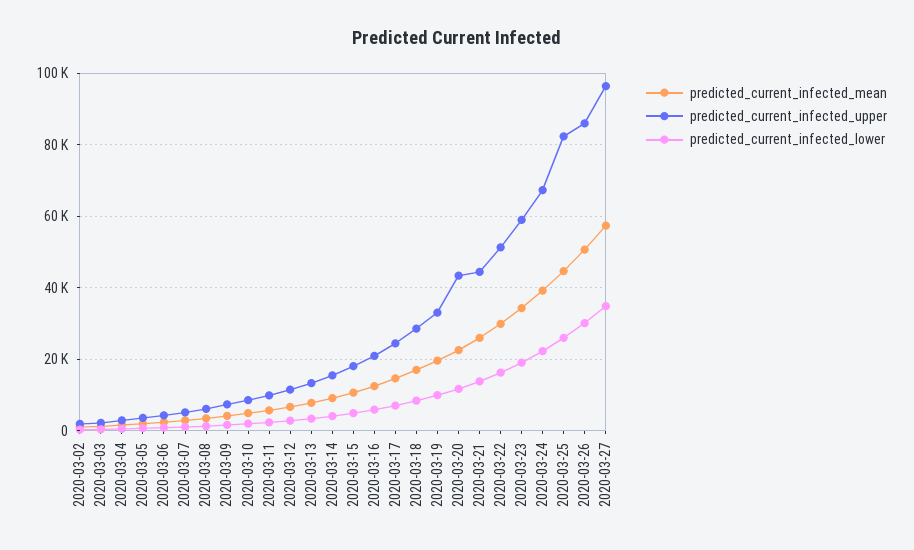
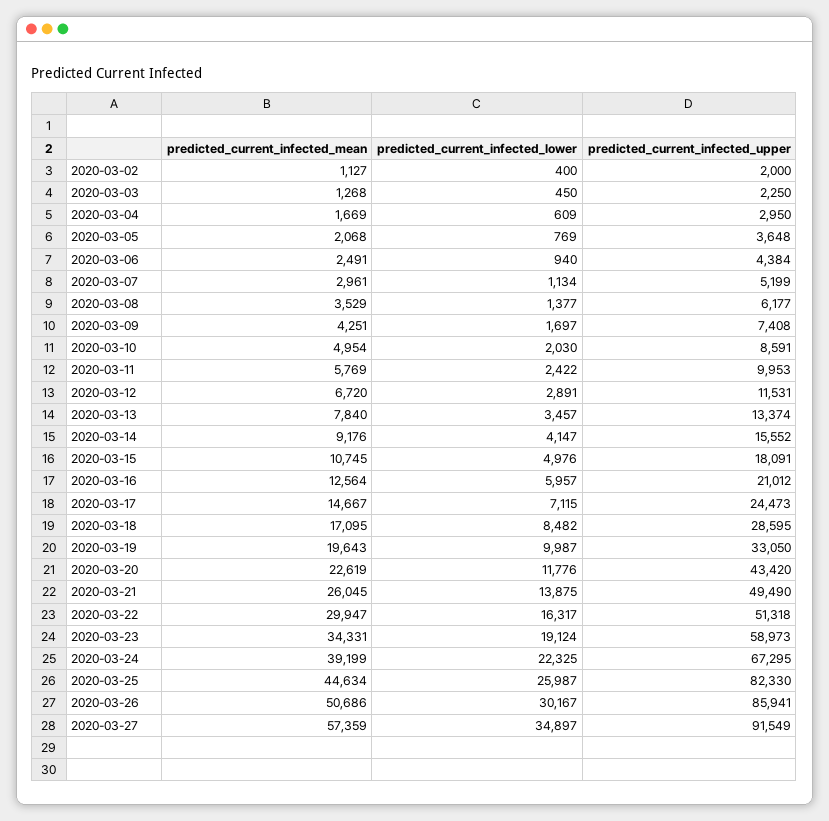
  {
    "predicted_current_infected_mean": {
      "2020-03-02": 1127,
      "2020-03-03": 1268,
      "2020-03-04": 1669,
      "2020-03-05": 2068,
      "2020-03-06": 2491,
      "2020-03-07": 2961,
      "2020-03-08": 3529,
      "2020-03-09": 4251,
      "2020-03-10": 4954,
      "2020-03-11": 5769,
      "2020-03-12": 6720,
      "2020-03-13": 7840,
      "2020-03-14": 9176,
      "2020-03-15": 10745,
      "2020-03-16": 12564,
      "2020-03-17": 14667,
      "2020-03-18": 17095,
      "2020-03-19": 19643,
      "2020-03-20": 22619,
      "2020-03-21": 26045,
      "2020-03-22": 29947,
      "2020-03-23": 34331,
      "2020-03-24": 39199,
      "2020-03-25": 44634,
      "2020-03-26": 50686,
      "2020-03-27": 57359
    },
    "predicted_current_infected_upper": {
      "2020-03-02": 2000,
      "2020-03-03": 2250,
      "2020-03-04": 2950,
      "2020-03-05": 3648,
      "2020-03-06": 4384,
      "2020-03-07": 5199,
      "2020-03-08": 6177,
      "2020-03-09": 7408,
      "2020-03-10": 8591,
      "2020-03-11": 9953,
      "2020-03-12": 11531,
      "2020-03-13": 13374,
      "2020-03-14": 15552,
      "2020-03-15": 18091,
      "2020-03-16": 21012,
      "2020-03-17": 24473,
      "2020-03-18": 28595,
      "2020-03-19": 33050,
      "2020-03-20": 43420,
-     "2020-03-21": 44000,
+     "2020-03-21": 49490,
      "2020-03-22": 51318,
      "2020-03-23": 58973,
      "2020-03-24": 67295,
      "2020-03-25": 82330,
      "2020-03-26": 85941,
-     "2020-03-27": 96000
+     "2020-03-27": 91549
    },
    "predicted_current_infected_lower": {
      "2020-03-02": 400,
      "2020-03-03": 450,
      "2020-03-04": 609,
      "2020-03-05": 769,
      "2020-03-06": 940,
      "2020-03-07": 1134,
      "2020-03-08": 1377,
      "2020-03-09": 1697,
      "2020-03-10": 2030,
      "2020-03-11": 2422,
      "2020-03-12": 2891,
      "2020-03-13": 3457,
      "2020-03-14": 4147,
      "2020-03-15": 4976,
      "2020-03-16": 5957,
      "2020-03-17": 7115,
      "2020-03-18": 8482,
      "2020-03-19": 9987,
      "2020-03-20": 11776,
      "2020-03-21": 13875,
      "2020-03-22": 16317,
      "2020-03-23": 19124,
      "2020-03-24": 22325,
      "2020-03-25": 25987,
      "2020-03-26": 30167,
      "2020-03-27": 34897
    }
  }

